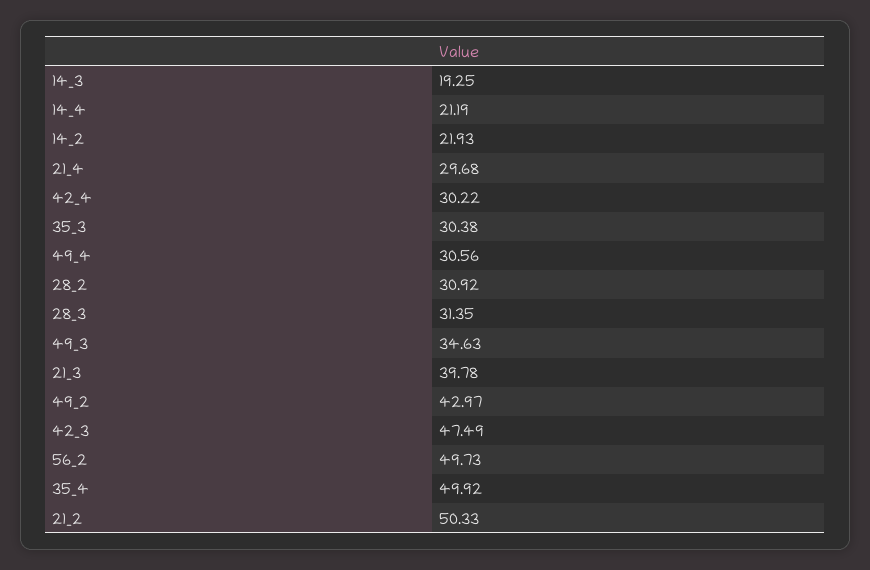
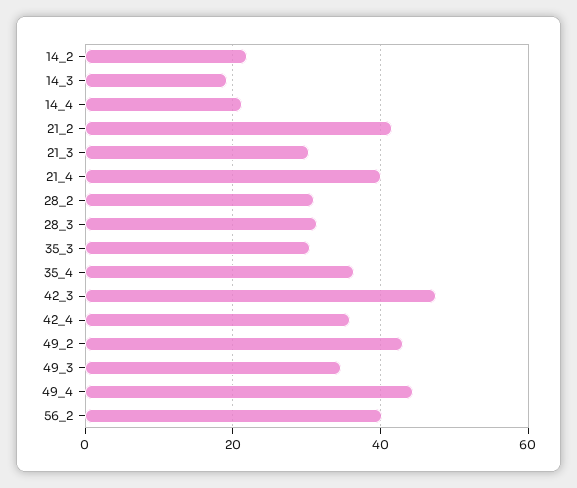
  {
    "14_3": 19.25,
    "14_4": 21.19,
    "14_2": 21.93,
-   "21_4": 29.68,
+   "21_4": 40,
-   "42_4": 30.22,
+   "42_4": 36,
    "35_3": 30.38,
-   "49_4": 30.56,
+   "49_4": 44,
    "28_2": 30.92,
    "28_3": 31.35,
    "49_3": 34.63,
-   "21_3": 39.78,
+   "21_3": 30,
    "49_2": 42.97,
    "42_3": 47.49,
-   "56_2": 49.73,
+   "56_2": 40,
-   "35_4": 49.92,
+   "35_4": 36,
-   "21_2": 50.33
+   "21_2": 42
  }

